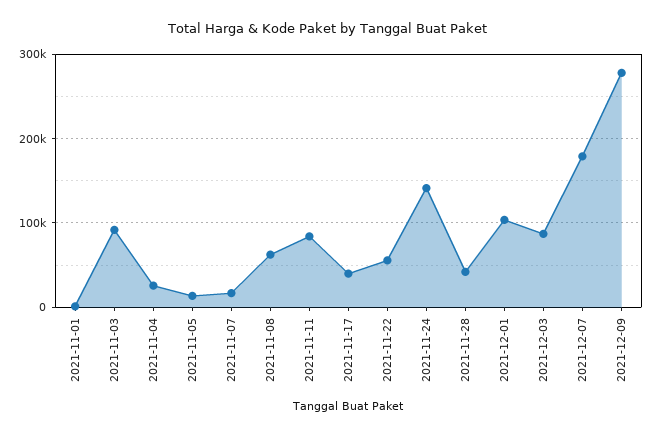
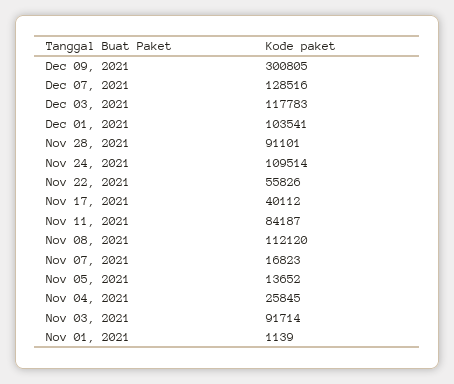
  {
    "2021-11-01": 1139,
    "2021-11-03": 91714,
    "2021-11-04": 25845,
    "2021-11-05": 13652,
    "2021-11-07": 16823,
-   "2021-11-08": 60000,
+   "2021-11-08": 112120,
    "2021-11-11": 84187,
    "2021-11-17": 40112,
    "2021-11-22": 55826,
-   "2021-11-24": 140000,
+   "2021-11-24": 109514,
-   "2021-11-28": 40000,
+   "2021-11-28": 91101,
    "2021-12-01": 103541,
-   "2021-12-03": 90000,
+   "2021-12-03": 117783,
-   "2021-12-07": 180000,
+   "2021-12-07": 128516,
-   "2021-12-09": 280000
+   "2021-12-09": 300805
  }

